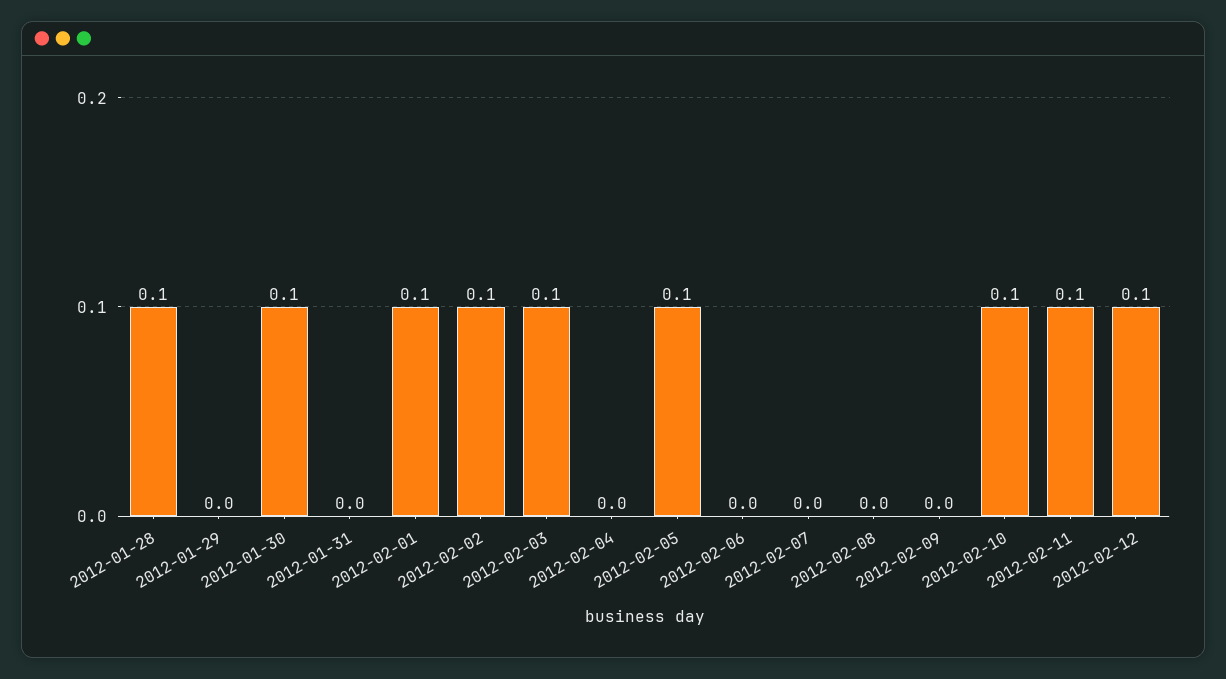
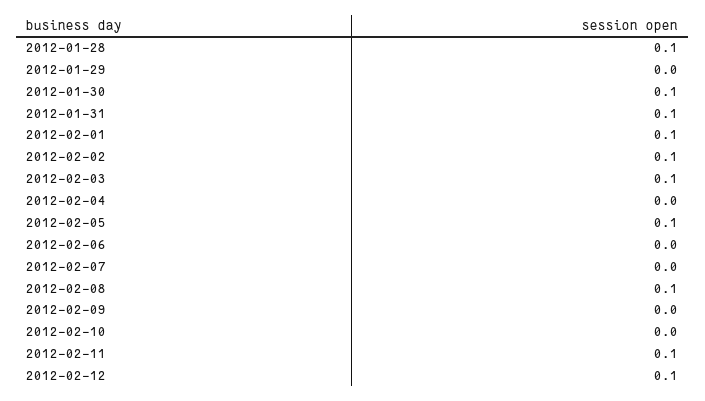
  {
    "2012-01-28": 0.1,
    "2012-01-29": 0,
    "2012-01-30": 0.1,
-   "2012-01-31": 0,
+   "2012-01-31": 0.1,
    "2012-02-01": 0.1,
    "2012-02-02": 0.1,
    "2012-02-03": 0.1,
    "2012-02-04": 0,
    "2012-02-05": 0.1,
    "2012-02-06": 0,
    "2012-02-07": 0,
-   "2012-02-08": 0,
+   "2012-02-08": 0.1,
    "2012-02-09": 0,
-   "2012-02-10": 0.1,
+   "2012-02-10": 0,
    "2012-02-11": 0.1,
    "2012-02-12": 0.1
  }

